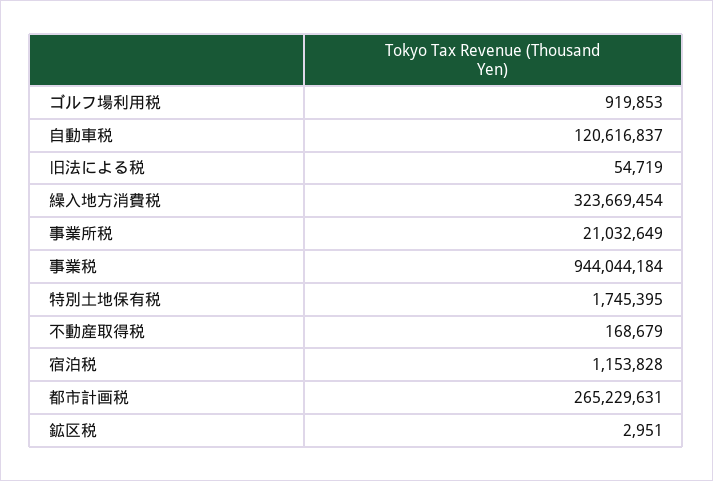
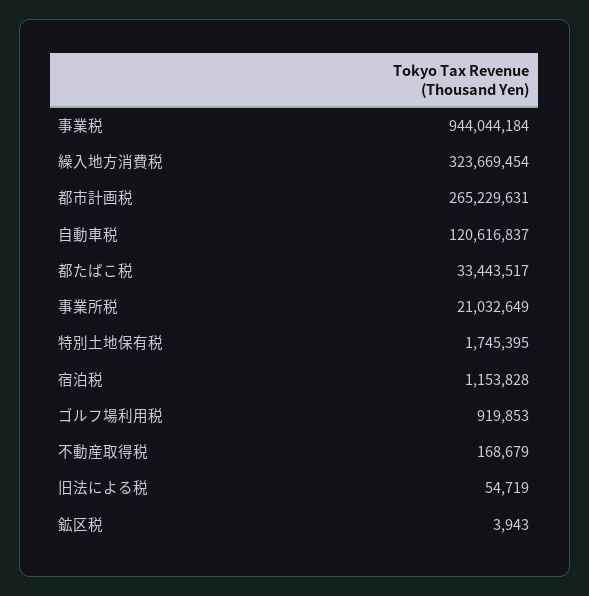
  {
    "ゴルフ場利用税": 919853,
    "自動車税": 120616837,
    "旧法による税": 54719,
    "繰入地方消費税": 323669454,
    "事業所税": 21032649,
    "事業税": 944044184,
    "特別土地保有税": 1745395,
    "不動産取得税": 168679,
    "宿泊税": 1153828,
    "都市計画税": 265229631,
-   "鉱区税": 2951
+   "鉱区税": 3943,
+   "都たばこ税": 33443517
  }

